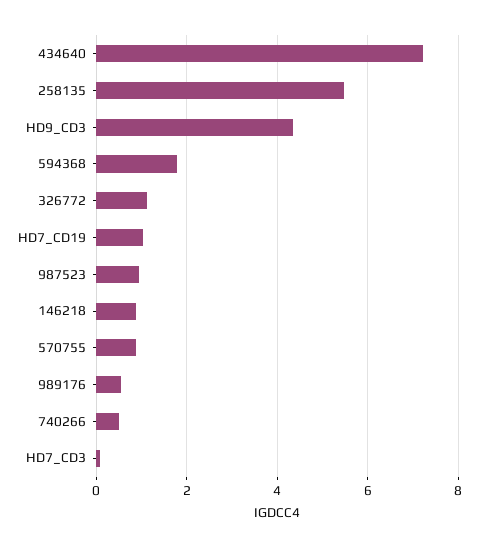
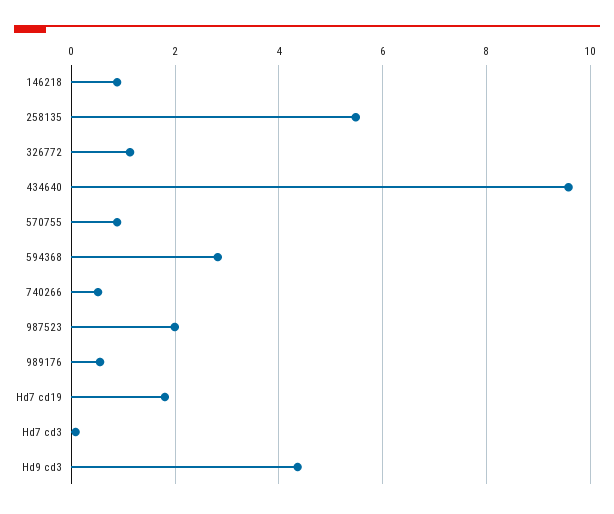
  {
-   "434640": 7.2,
+   "434640": 9.6,
    "258135": 5.4,
    "HD9_CD3": 4.4,
-   "594368": 1.8,
+   "594368": 2.8,
    "326772": 1.2,
-   "HD7_CD19": 1,
+   "HD7_CD19": 1.8,
-   "987523": 1,
+   "987523": 2,
    "146218": 0.8,
    "570755": 0.8,
    "989176": 0.6,
    "740266": 0.6,
    "HD7_CD3": 0
  }

